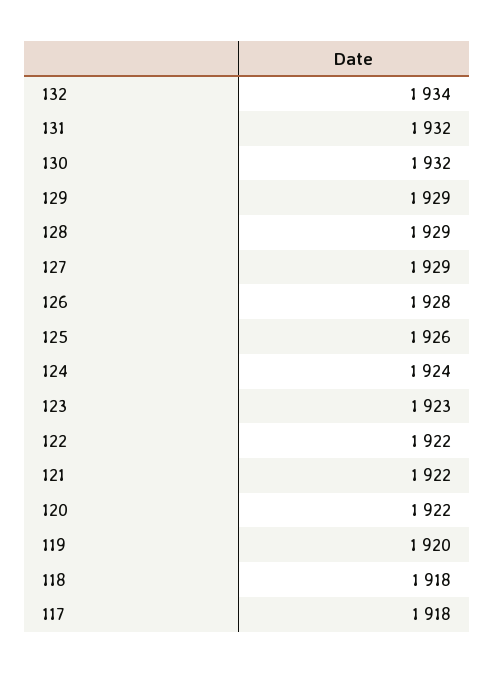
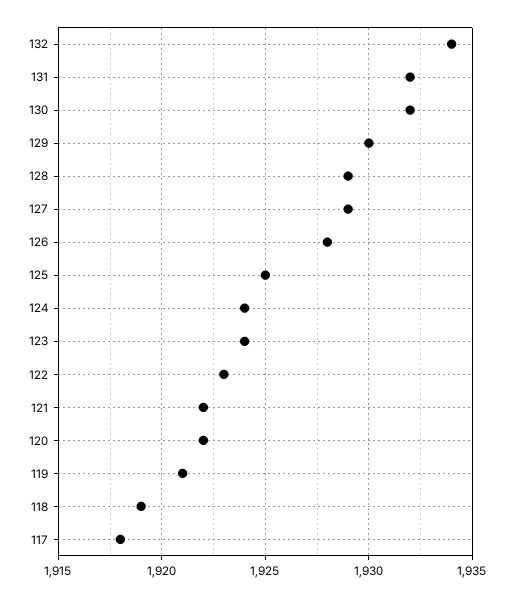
  {
    "132": 1934,
    "131": 1932,
    "130": 1932,
-   "129": 1929,
+   "129": 1930,
    "128": 1929,
    "127": 1929,
    "126": 1928,
-   "125": 1926,
+   "125": 1925,
    "124": 1924,
-   "123": 1923,
+   "123": 1924,
-   "122": 1922,
+   "122": 1923,
    "121": 1922,
    "120": 1922,
-   "119": 1920,
+   "119": 1921,
-   "118": 1918,
+   "118": 1919,
    "117": 1918
  }

